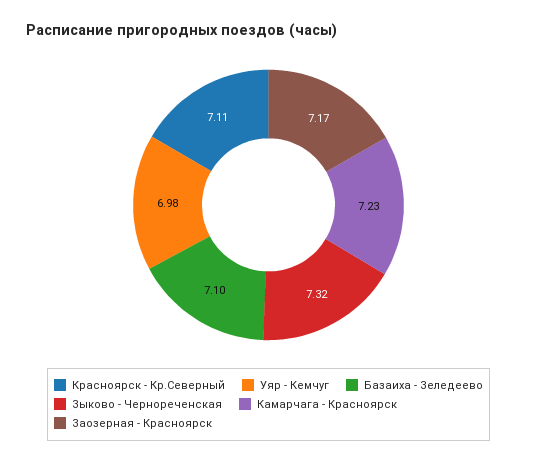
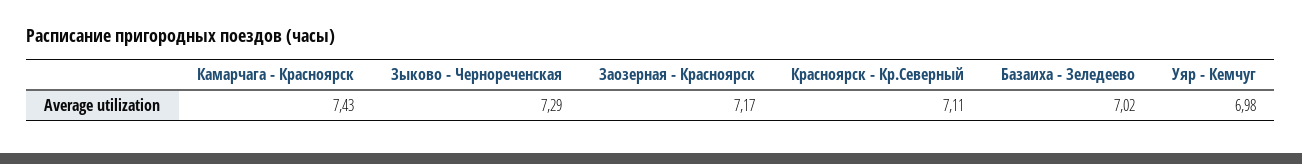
  {
    "Красноярск - Кр.Северный": 7.11,
    "Уяр - Кемчуг": 6.98,
-   "Базаиха - Зеледеево": 7.1,
+   "Базаиха - Зеледеево": 7.02,
-   "Зыково - Чернореченская": 7.32,
+   "Зыково - Чернореченская": 7.29,
-   "Камарчага - Красноярск": 7.23,
+   "Камарчага - Красноярск": 7.43,
    "Заозерная - Красноярск": 7.17
  }

